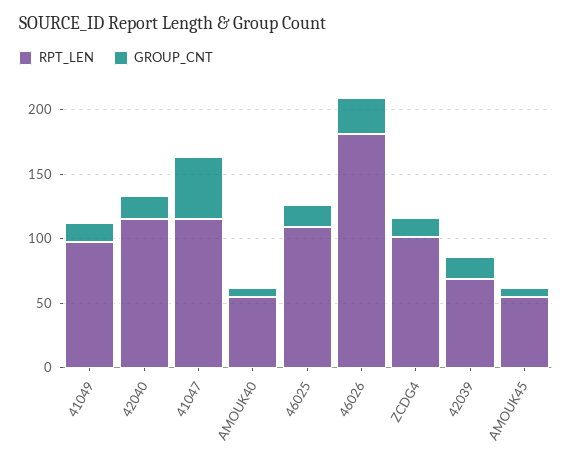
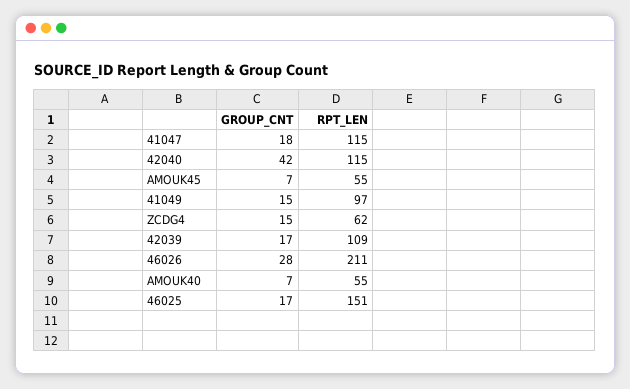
  {
    "RPT_LEN": {
      "41049": 97,
      "42040": 115,
      "41047": 115,
      "AMOUK40": 55,
-     "46025": 110,
+     "46025": 151,
-     "46026": 180,
+     "46026": 211,
-     "ZCDG4": 100,
+     "ZCDG4": 62,
-     "42039": 70,
+     "42039": 109,
      "AMOUK45": 55
    },
    "GROUP_CNT": {
      "41049": 15,
-     "42040": 20,
+     "42040": 42,
-     "41047": 50,
+     "41047": 18,
      "AMOUK40": 7,
      "46025": 17,
      "46026": 28,
      "ZCDG4": 15,
      "42039": 17,
      "AMOUK45": 7
    }
  }

